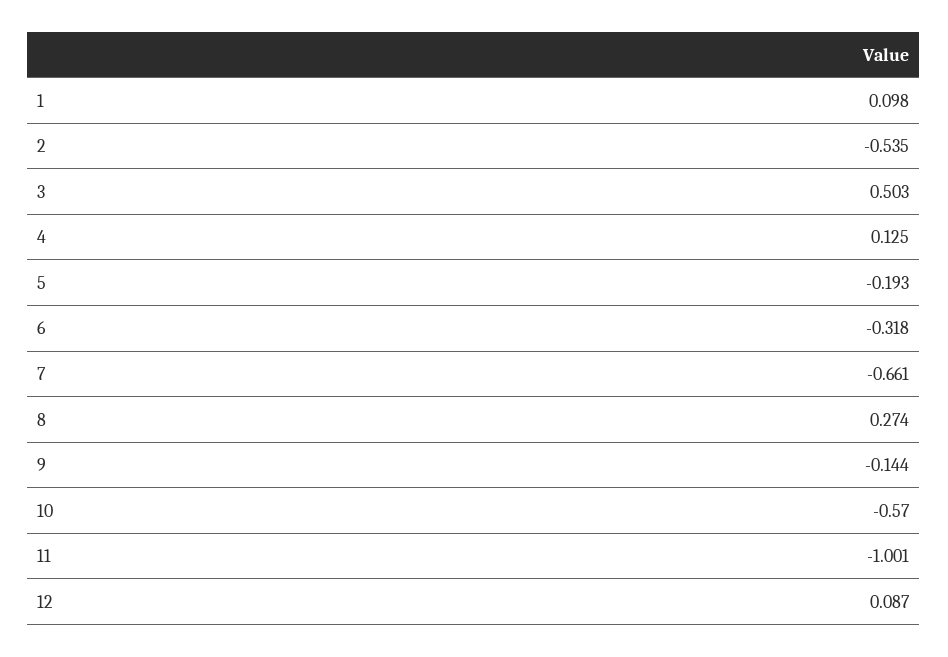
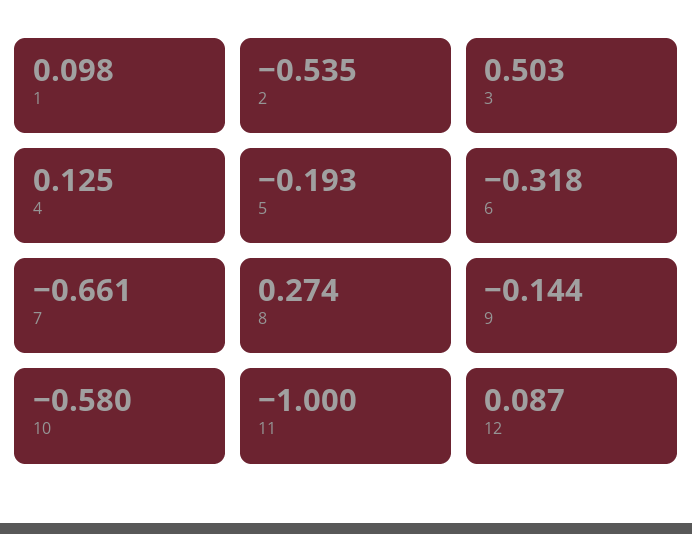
  {
    "1": 0.098,
    "2": -0.535,
    "3": 0.503,
    "4": 0.125,
    "5": -0.193,
    "6": -0.318,
    "7": -0.661,
    "8": 0.274,
    "9": -0.144,
-   "10": -0.57,
+   "10": -0.58,
-   "11": -1.001,
+   "11": -1,
    "12": 0.087
  }

